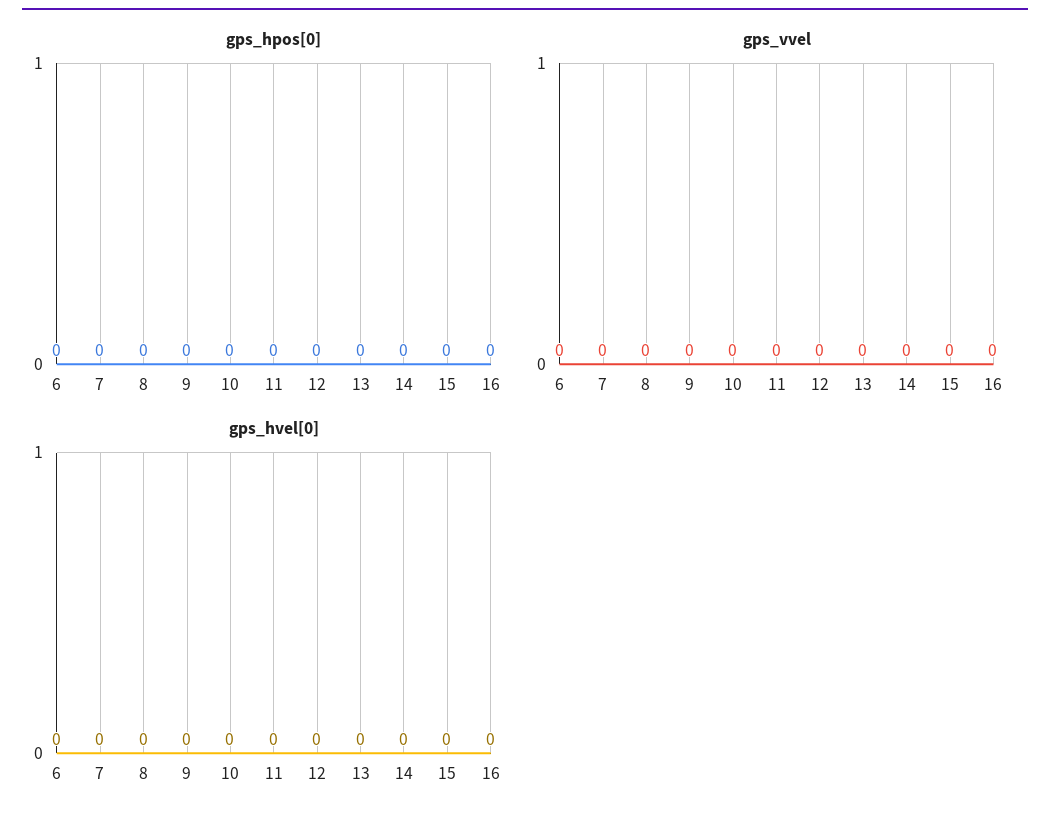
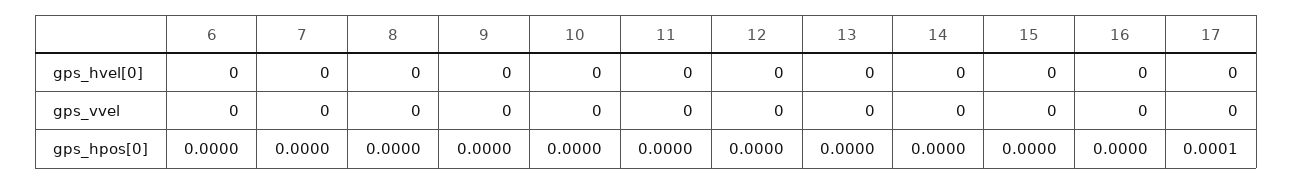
  {
    "gps_hpos[0]": {
      "6": 0,
      "7": 0,
      "8": 0,
      "9": 0,
      "10": 0,
      "11": 0,
      "12": 0,
      "13": 0,
      "14": 0,
      "15": 0,
-     "16": 0
+     "16": 0,
+     "17": 0.0001
    },
    "gps_vvel": {
      "6": 0,
      "7": 0,
      "8": 0,
      "9": 0,
      "10": 0,
      "11": 0,
      "12": 0,
      "13": 0,
      "14": 0,
      "15": 0,
-     "16": 0
+     "16": 0,
+     "17": 0
    },
    "gps_hvel[0]": {
      "6": 0,
      "7": 0,
      "8": 0,
      "9": 0,
      "10": 0,
      "11": 0,
      "12": 0,
      "13": 0,
      "14": 0,
      "15": 0,
-     "16": 0
+     "16": 0,
+     "17": 0
    }
  }

